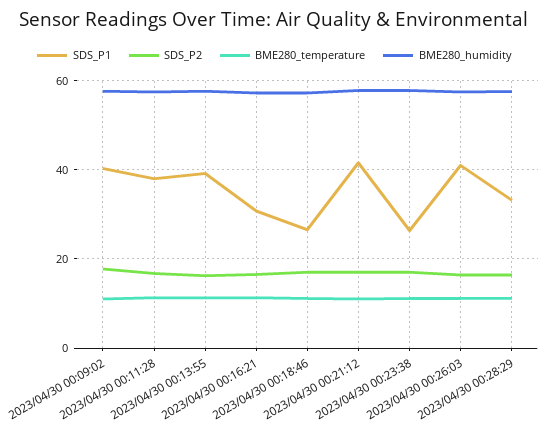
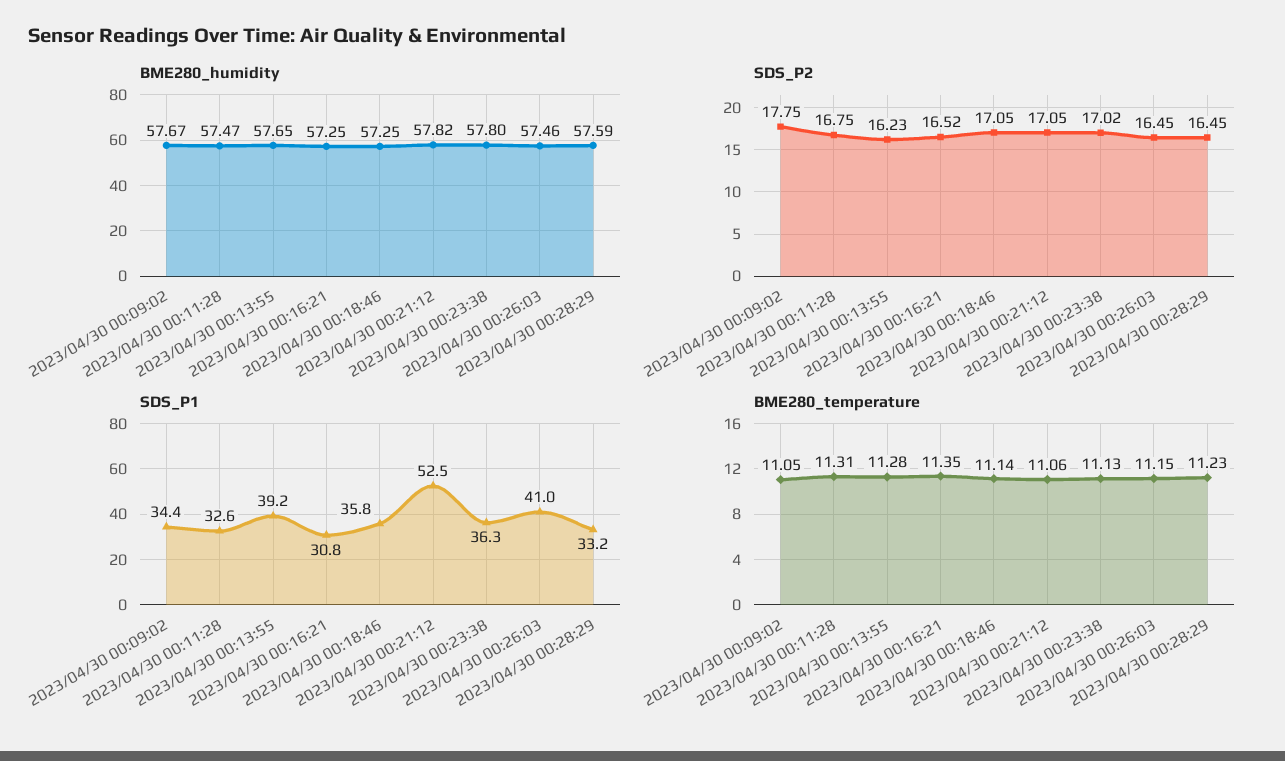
  {
    "SDS_P1": {
-     "2023/04/30 00:09:02": 40,
+     "2023/04/30 00:09:02": 34.4,
-     "2023/04/30 00:11:28": 38,
+     "2023/04/30 00:11:28": 32.6,
      "2023/04/30 00:13:55": 39.2,
      "2023/04/30 00:16:21": 30.8,
-     "2023/04/30 00:18:46": 26,
+     "2023/04/30 00:18:46": 35.8,
-     "2023/04/30 00:21:12": 42,
+     "2023/04/30 00:21:12": 52.5,
-     "2023/04/30 00:23:38": 26,
+     "2023/04/30 00:23:38": 36.3,
      "2023/04/30 00:26:03": 41,
      "2023/04/30 00:28:29": 33.2
    },
    "SDS_P2": {
      "2023/04/30 00:09:02": 17.75,
      "2023/04/30 00:11:28": 16.75,
      "2023/04/30 00:13:55": 16.23,
      "2023/04/30 00:16:21": 16.52,
      "2023/04/30 00:18:46": 17.05,
      "2023/04/30 00:21:12": 17.05,
      "2023/04/30 00:23:38": 17.02,
      "2023/04/30 00:26:03": 16.45,
      "2023/04/30 00:28:29": 16.45
    },
    "BME280_temperature": {
      "2023/04/30 00:09:02": 11.05,
      "2023/04/30 00:11:28": 11.31,
      "2023/04/30 00:13:55": 11.28,
      "2023/04/30 00:16:21": 11.35,
      "2023/04/30 00:18:46": 11.14,
      "2023/04/30 00:21:12": 11.06,
      "2023/04/30 00:23:38": 11.13,
      "2023/04/30 00:26:03": 11.15,
      "2023/04/30 00:28:29": 11.23
    },
    "BME280_humidity": {
      "2023/04/30 00:09:02": 57.67,
      "2023/04/30 00:11:28": 57.47,
      "2023/04/30 00:13:55": 57.65,
      "2023/04/30 00:16:21": 57.25,
      "2023/04/30 00:18:46": 57.25,
      "2023/04/30 00:21:12": 57.82,
      "2023/04/30 00:23:38": 57.8,
      "2023/04/30 00:26:03": 57.46,
      "2023/04/30 00:28:29": 57.59
    }
  }

